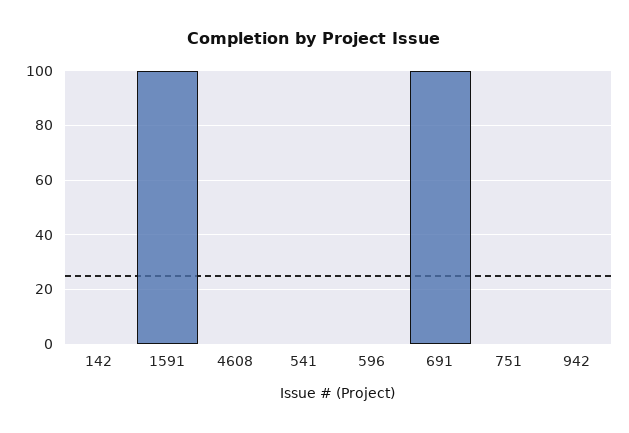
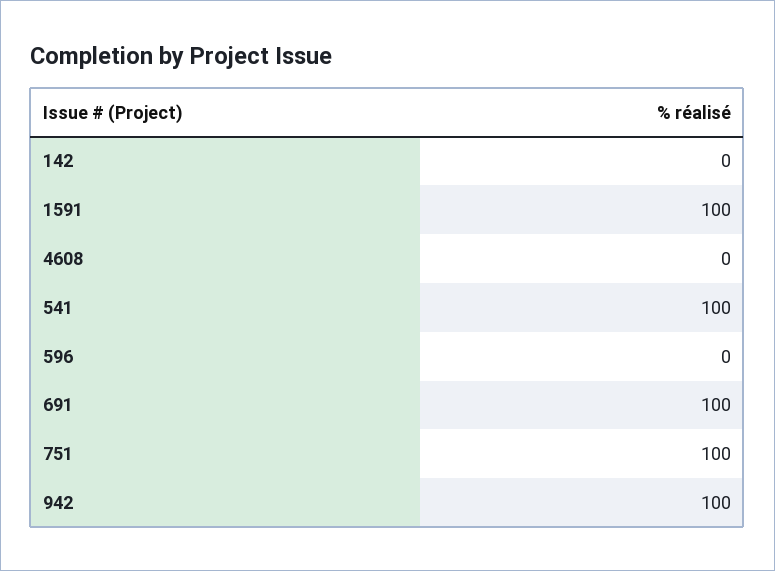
  {
    "142": 0,
    "1591": 100,
    "4608": 0,
-   "541": 0,
+   "541": 100,
    "596": 0,
    "691": 100,
-   "751": 0,
+   "751": 100,
-   "942": 0
+   "942": 100
  }

